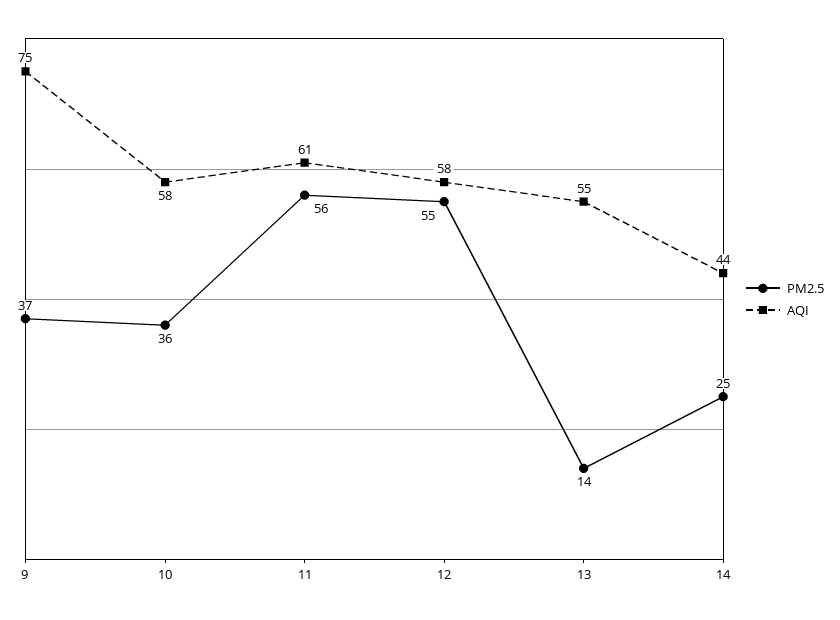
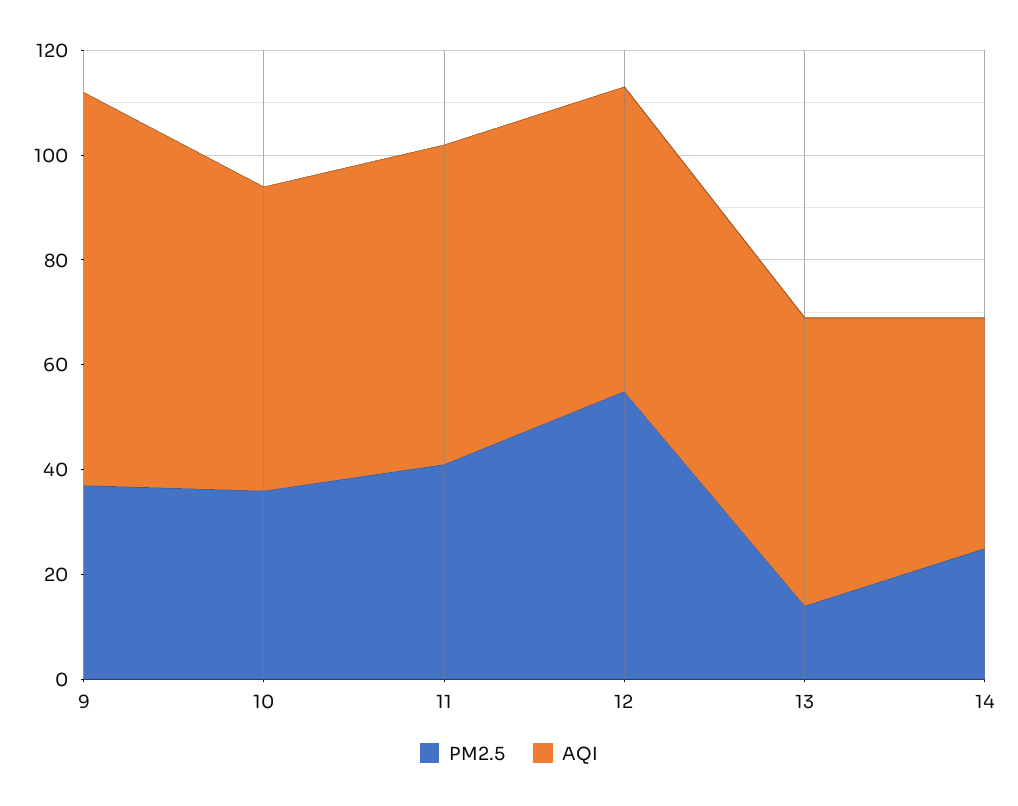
  {
    "PM2.5": {
      "9": 37,
      "10": 36,
-     "11": 56,
+     "11": 40,
      "12": 55,
      "13": 14,
      "14": 25
    },
    "AQI": {
      "9": 75,
      "10": 58,
      "11": 61,
      "12": 58,
      "13": 55,
      "14": 44
    }
  }

